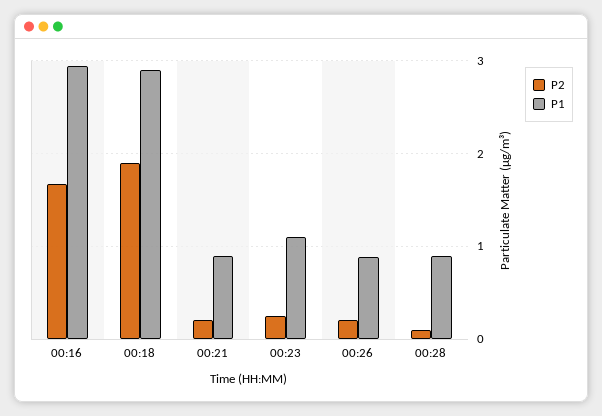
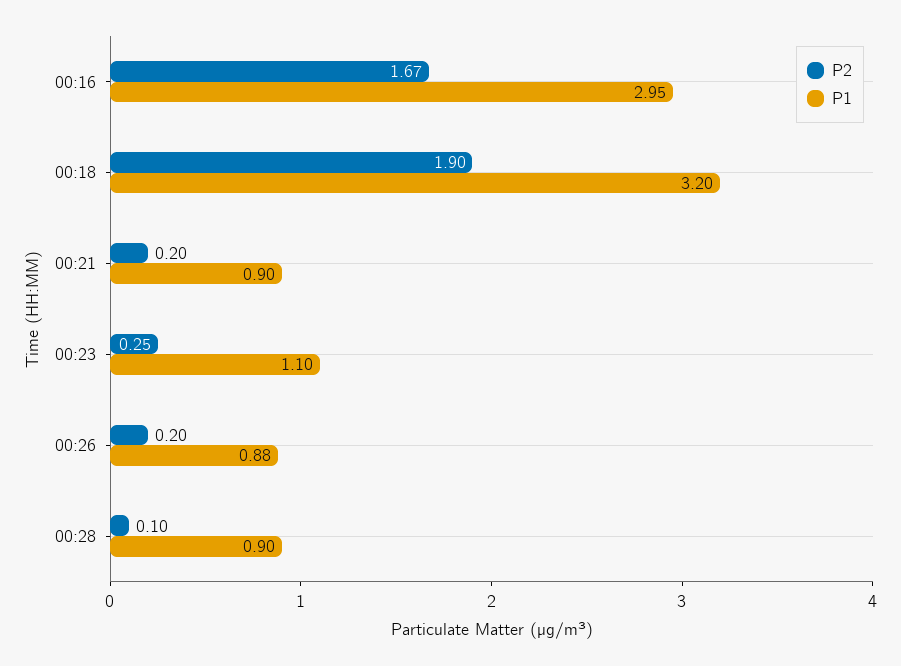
  {
    "P2": {
      "00:16": 1.67,
      "00:18": 1.9,
      "00:21": 0.2,
      "00:23": 0.25,
      "00:26": 0.2,
      "00:28": 0.1
    },
    "P1": {
      "00:16": 2.95,
-     "00:18": 2.9,
+     "00:18": 3.2,
      "00:21": 0.9,
      "00:23": 1.1,
      "00:26": 0.88,
      "00:28": 0.9
    }
  }

